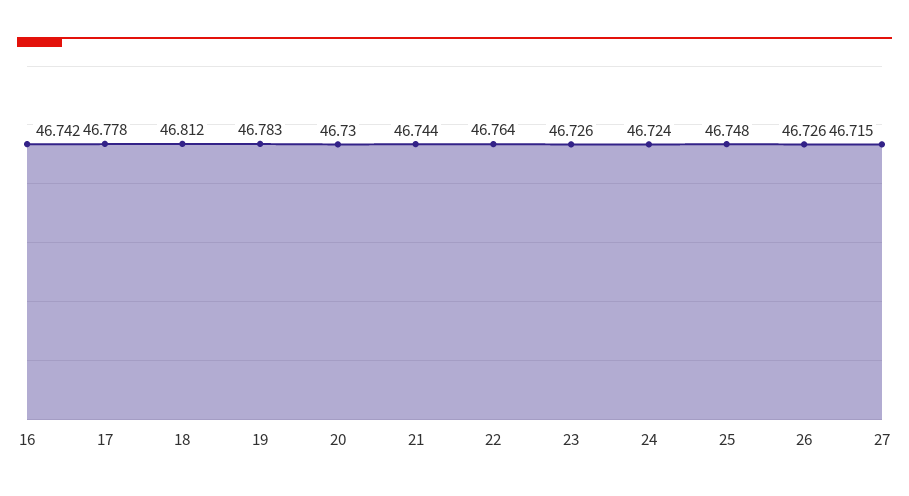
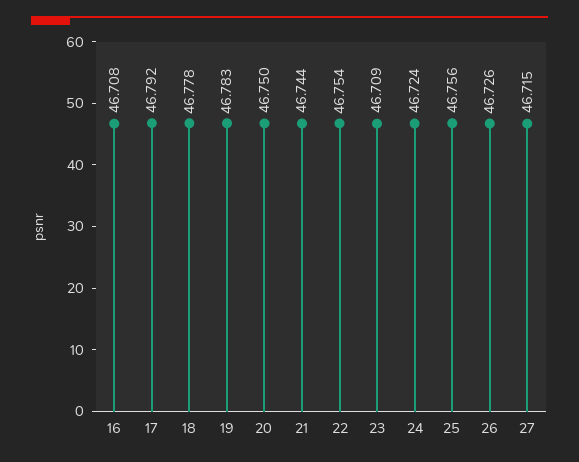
  {
-   "16": 46.742,
+   "16": 46.708,
-   "17": 46.778,
+   "17": 46.792,
-   "18": 46.812,
+   "18": 46.778,
    "19": 46.783,
-   "20": 46.73,
+   "20": 46.75,
    "21": 46.744,
-   "22": 46.764,
+   "22": 46.754,
-   "23": 46.726,
+   "23": 46.709,
    "24": 46.724,
-   "25": 46.748,
+   "25": 46.756,
    "26": 46.726,
    "27": 46.715
  }

